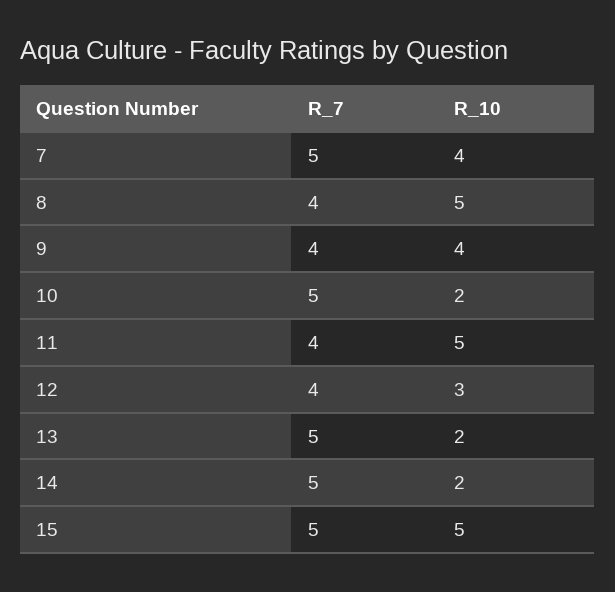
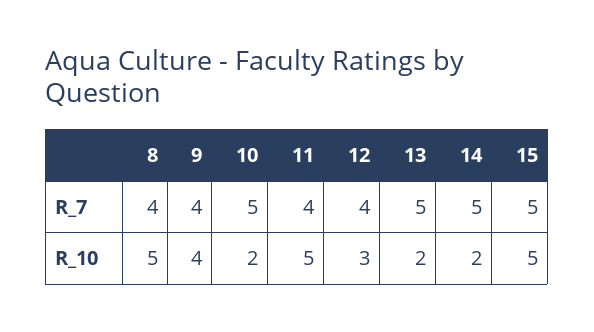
  {
    "R_7": {
-     "7": 5,
      "8": 4,
      "9": 4,
      "10": 5,
      "11": 4,
      "12": 4,
      "13": 5,
      "14": 5,
      "15": 5
    },
    "R_10": {
-     "7": 4,
      "8": 5,
      "9": 4,
      "10": 2,
      "11": 5,
      "12": 3,
      "13": 2,
      "14": 2,
      "15": 5
    }
  }

